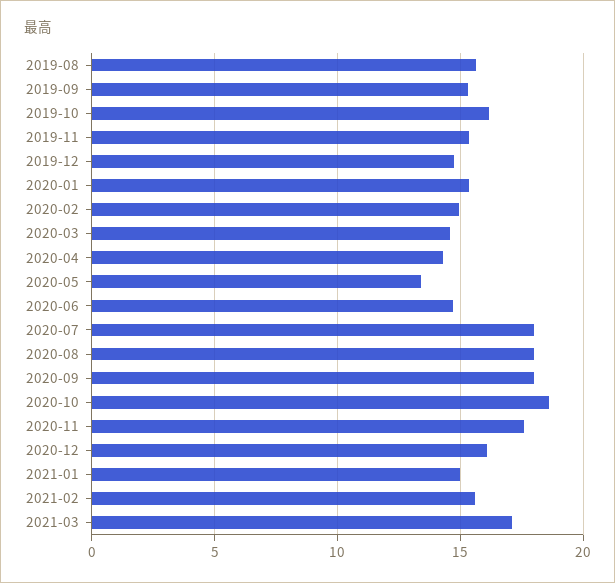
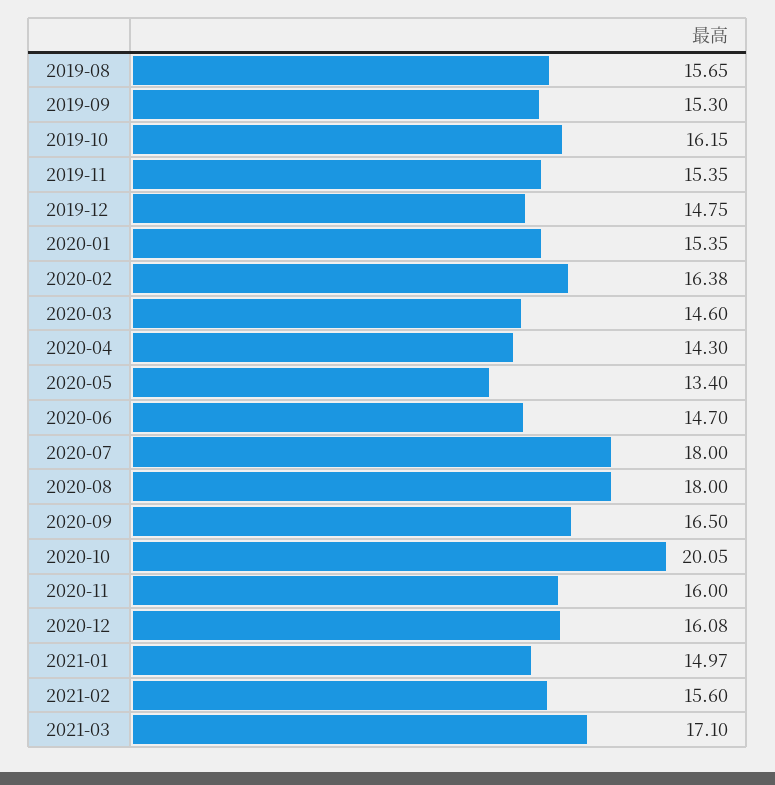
  {
    "2019-08": 15.65,
    "2019-09": 15.3,
    "2019-10": 16.15,
    "2019-11": 15.35,
    "2019-12": 14.75,
    "2020-01": 15.35,
-   "2020-02": 15,
+   "2020-02": 16.38,
    "2020-03": 14.6,
    "2020-04": 14.3,
    "2020-05": 13.4,
    "2020-06": 14.7,
    "2020-07": 18,
    "2020-08": 18,
-   "2020-09": 18,
+   "2020-09": 16.5,
-   "2020-10": 18.5,
+   "2020-10": 20.05,
-   "2020-11": 17.5,
+   "2020-11": 16,
    "2020-12": 16.08,
    "2021-01": 14.97,
    "2021-02": 15.6,
    "2021-03": 17.1
  }

